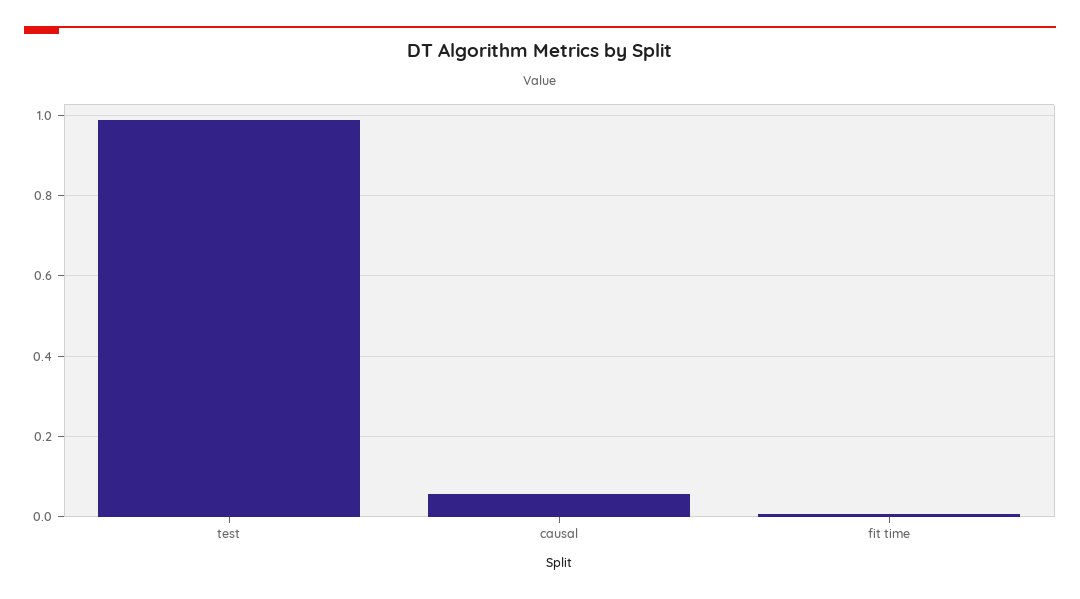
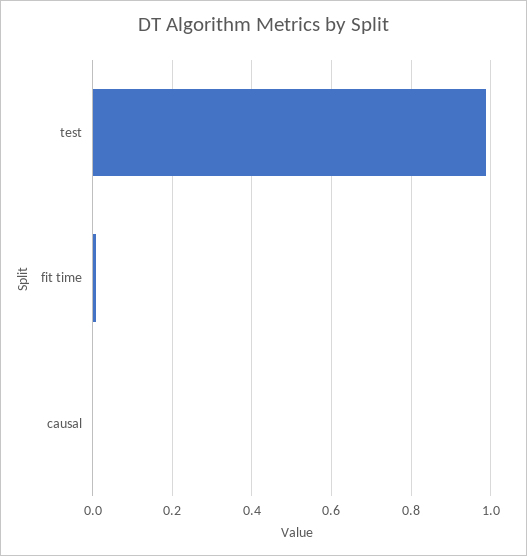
  {
    "test": 0.98,
-   "causal": 0.06,
+   "causal": 0,
    "fit time": 0
  }

